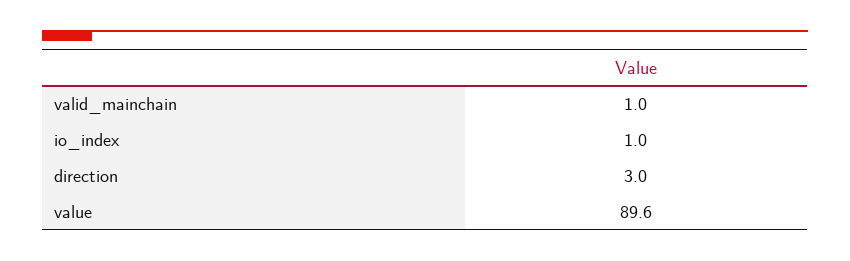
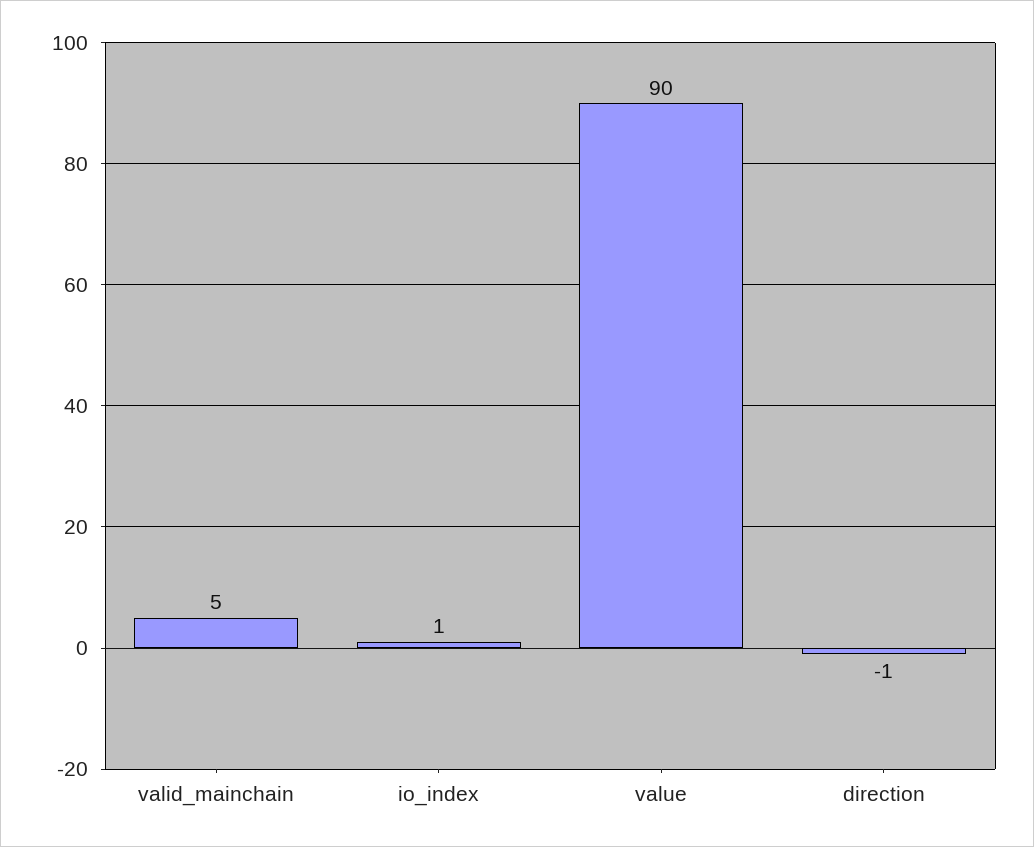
  {
-   "valid_mainchain": 1,
+   "valid_mainchain": 5,
    "io_index": 1,
-   "direction": 3,
+   "direction": -1,
    "value": 89.6
  }

